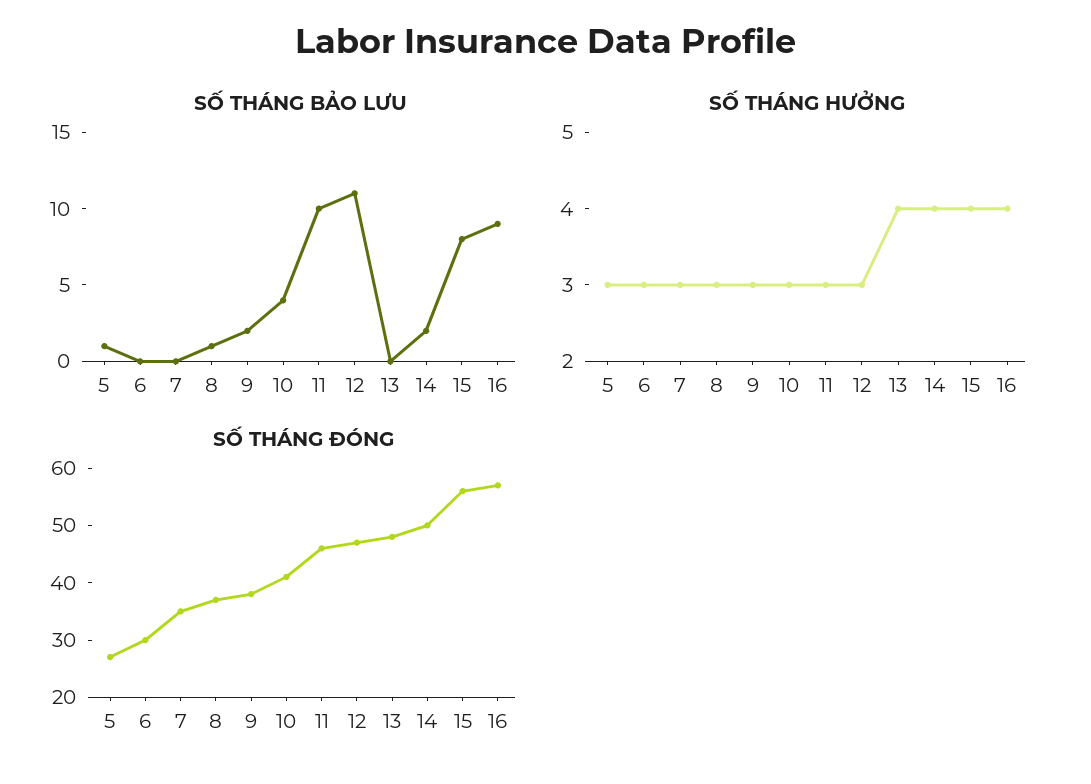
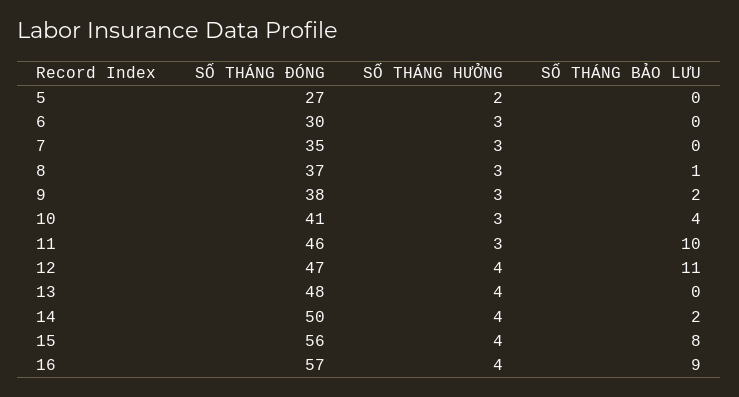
  {
    "SỐ THÁNG BẢO LƯU": {
-     "5": 1,
+     "5": 0,
      "6": 0,
      "7": 0,
      "8": 1,
      "9": 2,
      "10": 4,
      "11": 10,
      "12": 11,
      "13": 0,
      "14": 2,
      "15": 8,
      "16": 9
    },
    "SỐ THÁNG HƯỞNG": {
-     "5": 3,
+     "5": 2,
      "6": 3,
      "7": 3,
      "8": 3,
      "9": 3,
      "10": 3,
      "11": 3,
-     "12": 3,
+     "12": 4,
      "13": 4,
      "14": 4,
      "15": 4,
      "16": 4
    },
    "SỐ THÁNG ĐÓNG": {
      "5": 27,
      "6": 30,
      "7": 35,
      "8": 37,
      "9": 38,
      "10": 41,
      "11": 46,
      "12": 47,
      "13": 48,
      "14": 50,
      "15": 56,
      "16": 57
    }
  }

